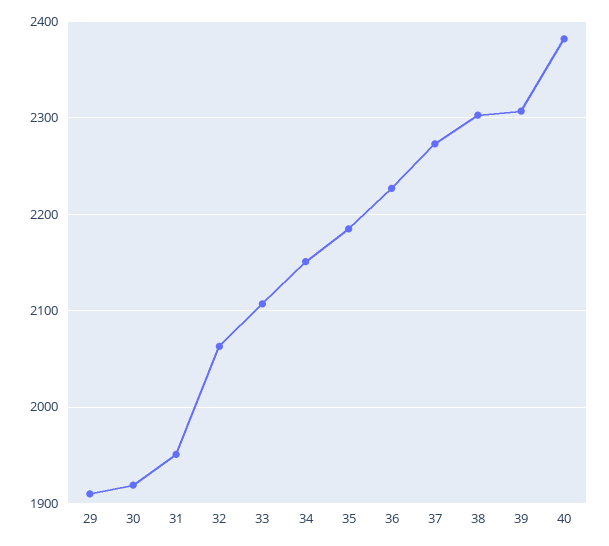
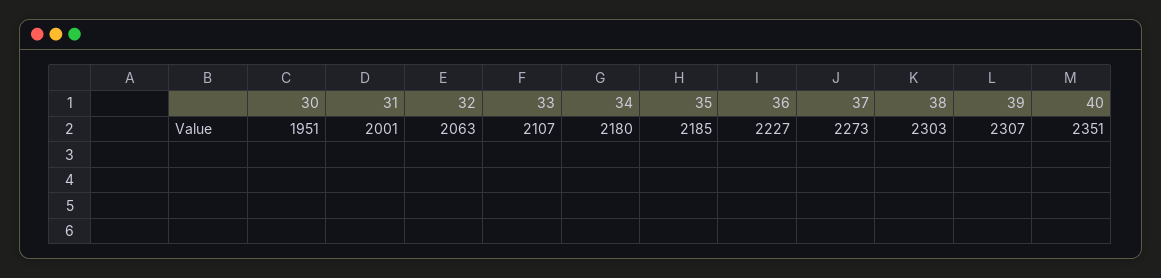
  {
-   "29": 1910,
-   "30": 1920,
+   "30": 1951,
-   "31": 1950,
+   "31": 2001,
    "32": 2063,
    "33": 2107,
-   "34": 2150,
+   "34": 2180,
    "35": 2185,
    "36": 2227,
    "37": 2273,
    "38": 2303,
    "39": 2307,
-   "40": 2380
+   "40": 2351
  }

